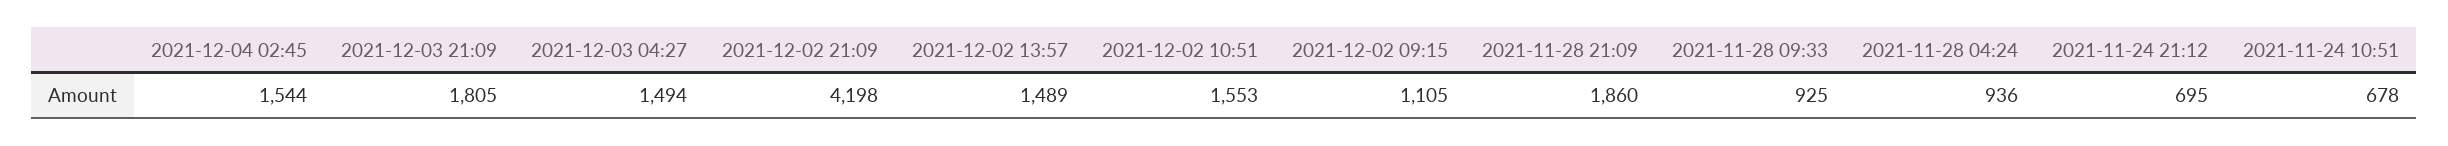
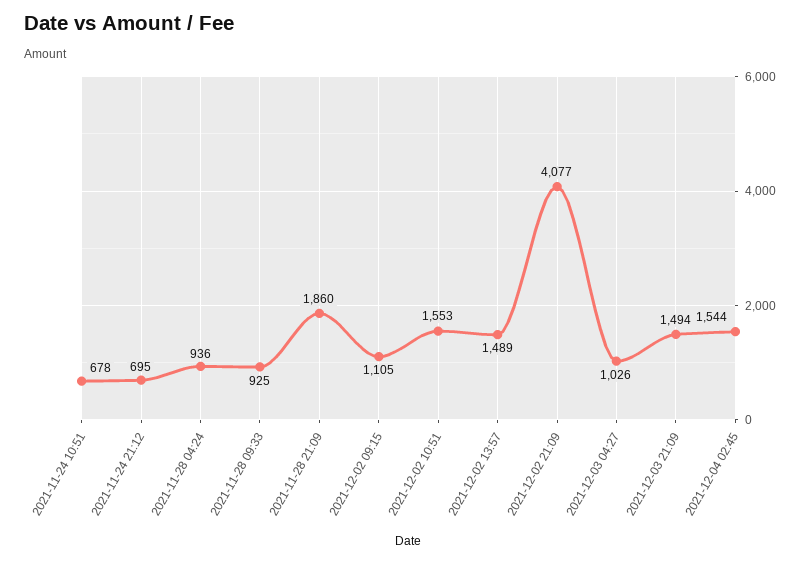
  {
    "2021-12-04 02:45": 1544,
-   "2021-12-03 21:09": 1805,
+   "2021-12-03 21:09": 1494,
-   "2021-12-03 04:27": 1494,
+   "2021-12-03 04:27": 1026,
-   "2021-12-02 21:09": 4198,
+   "2021-12-02 21:09": 4077,
    "2021-12-02 13:57": 1489,
    "2021-12-02 10:51": 1553,
    "2021-12-02 09:15": 1105,
    "2021-11-28 21:09": 1860,
    "2021-11-28 09:33": 925,
    "2021-11-28 04:24": 936,
    "2021-11-24 21:12": 695,
    "2021-11-24 10:51": 678
  }

